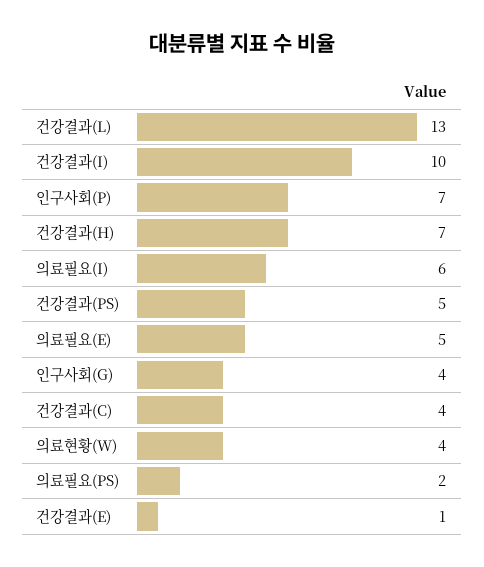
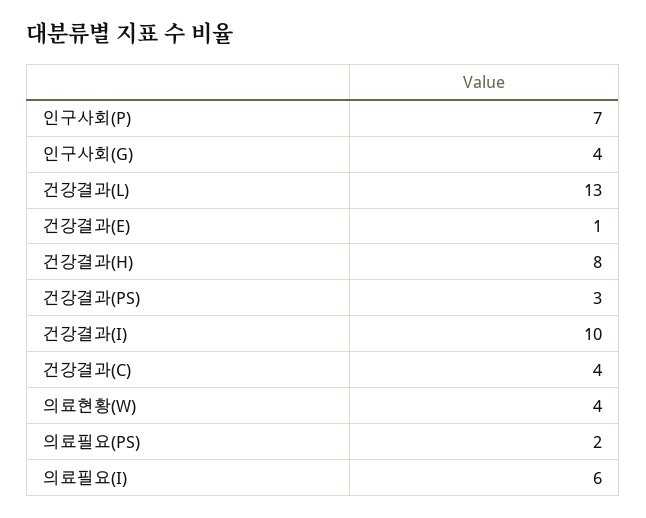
  {
    "건강결과(L)": 13,
    "건강결과(I)": 10,
    "인구사회(P)": 7,
-   "건강결과(H)": 7,
+   "건강결과(H)": 8,
    "의료필요(I)": 6,
-   "건강결과(PS)": 5,
+   "건강결과(PS)": 3,
-   "의료필요(E)": 5,
    "인구사회(G)": 4,
    "건강결과(C)": 4,
    "의료현황(W)": 4,
    "의료필요(PS)": 2,
    "건강결과(E)": 1
  }

